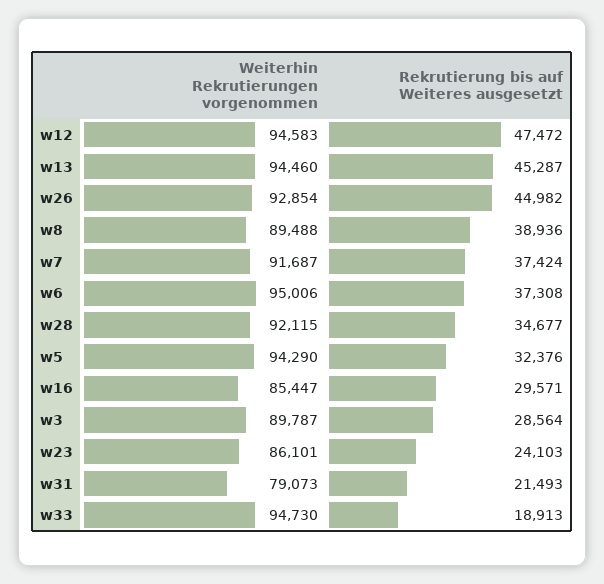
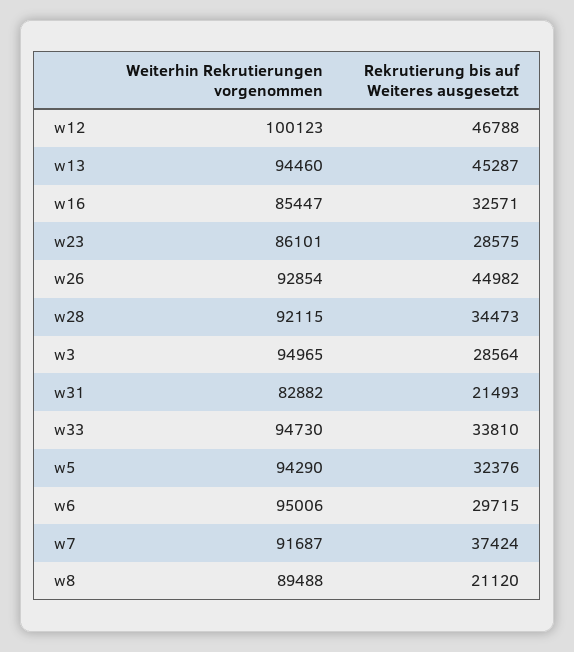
  {
    "Weiterhin Rekrutierungen vorgenommen": {
-     "w12": 94583,
+     "w12": 100123,
      "w13": 94460,
      "w26": 92854,
      "w8": 89488,
      "w7": 91687,
      "w6": 95006,
      "w28": 92115,
      "w5": 94290,
      "w16": 85447,
-     "w3": 89787,
+     "w3": 94965,
      "w23": 86101,
-     "w31": 79073,
+     "w31": 82882,
      "w33": 94730
    },
    "Rekrutierung bis auf Weiteres ausgesetzt": {
-     "w12": 47472,
+     "w12": 46788,
      "w13": 45287,
      "w26": 44982,
-     "w8": 38936,
+     "w8": 21120,
      "w7": 37424,
-     "w6": 37308,
+     "w6": 29715,
-     "w28": 34677,
+     "w28": 34473,
      "w5": 32376,
-     "w16": 29571,
+     "w16": 32571,
      "w3": 28564,
-     "w23": 24103,
+     "w23": 28575,
      "w31": 21493,
-     "w33": 18913
+     "w33": 33810
    }
  }

